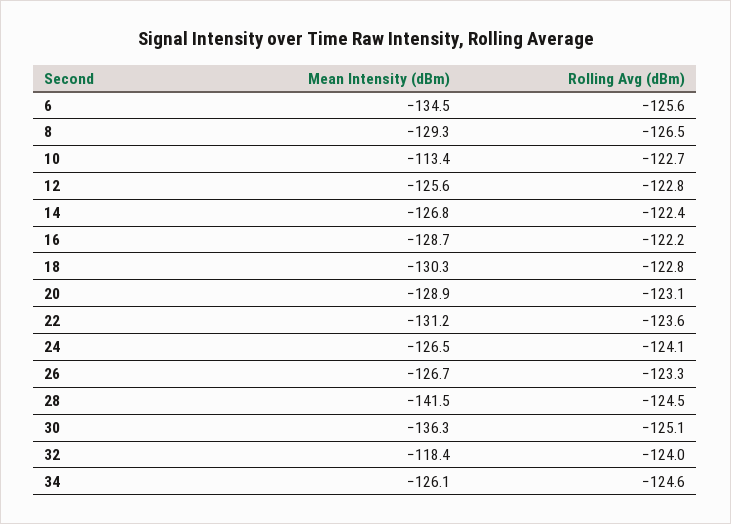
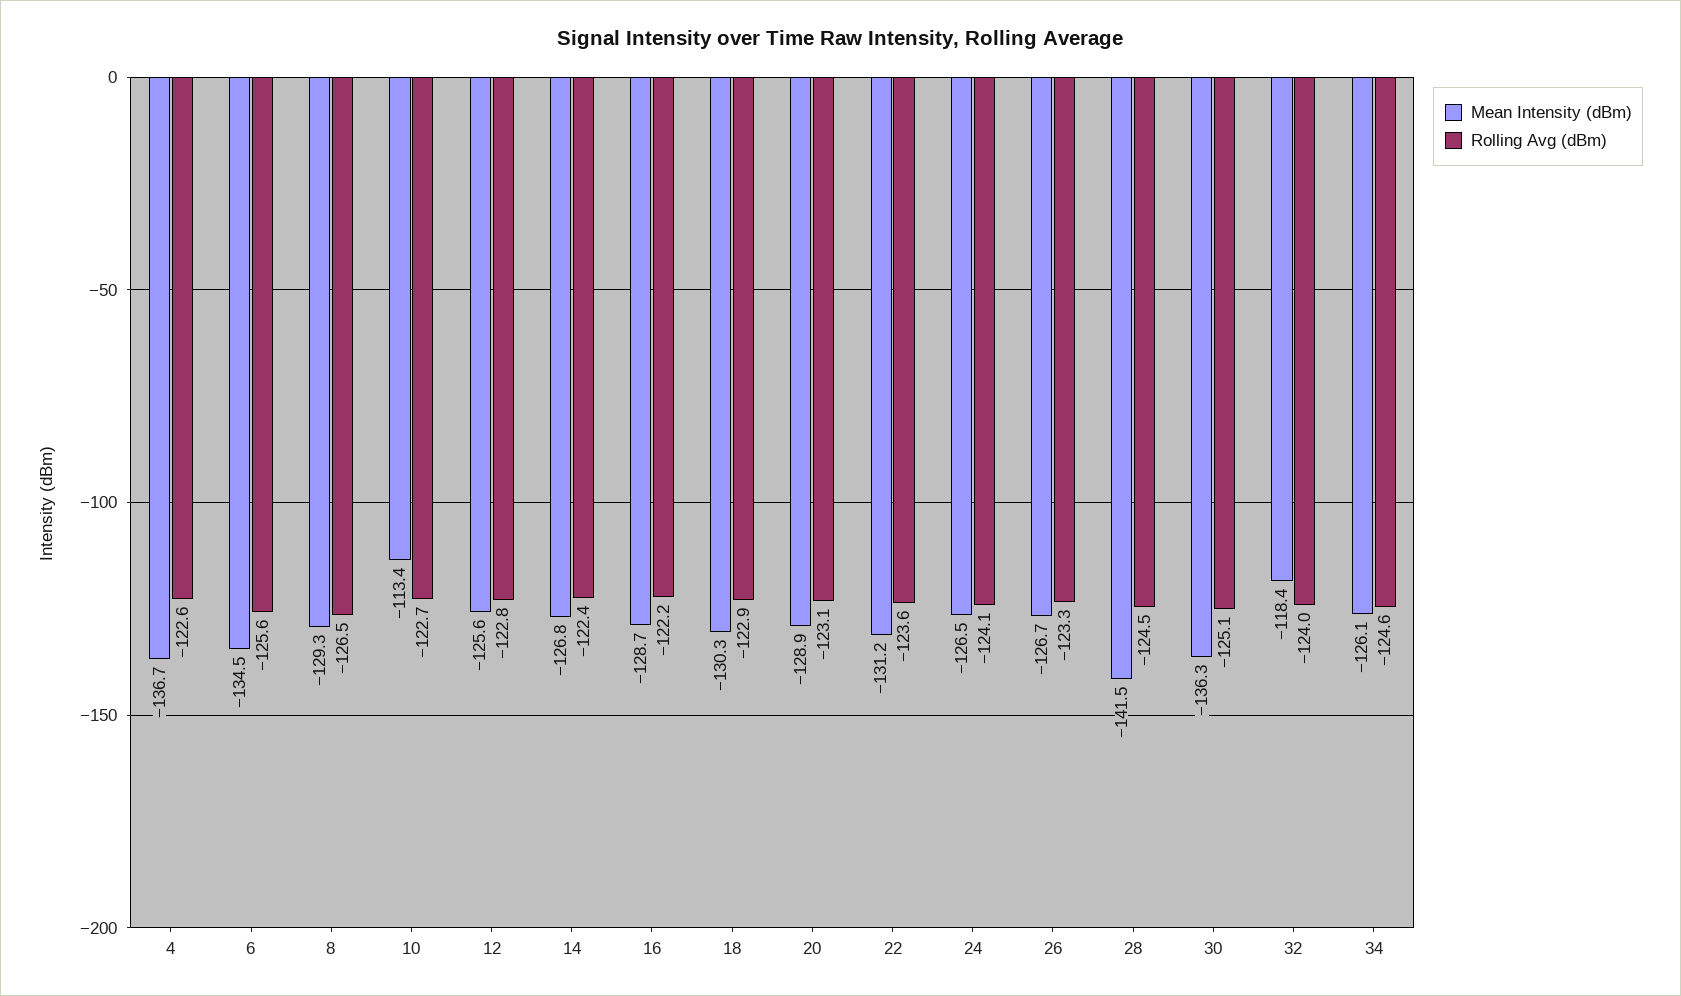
  {
    "Mean Intensity (dBm)": {
      "6": -134.5,
      "8": -129.3,
      "10": -113.4,
      "12": -125.6,
      "14": -126.8,
      "16": -128.7,
      "18": -130.3,
      "20": -128.9,
      "22": -131.2,
      "24": -126.5,
      "26": -126.7,
      "28": -141.5,
      "30": -136.3,
      "32": -118.4,
-     "34": -126.1
+     "34": -126.1,
+     "4": -136.7
    },
    "Rolling Avg (dBm)": {
      "6": -125.6,
      "8": -126.5,
      "10": -122.7,
      "12": -122.8,
      "14": -122.4,
      "16": -122.2,
-     "18": -122.8,
+     "18": -122.9,
      "20": -123.1,
      "22": -123.6,
      "24": -124.1,
      "26": -123.3,
      "28": -124.5,
      "30": -125.1,
      "32": -124,
-     "34": -124.6
+     "34": -124.6,
+     "4": -122.6
    }
  }

